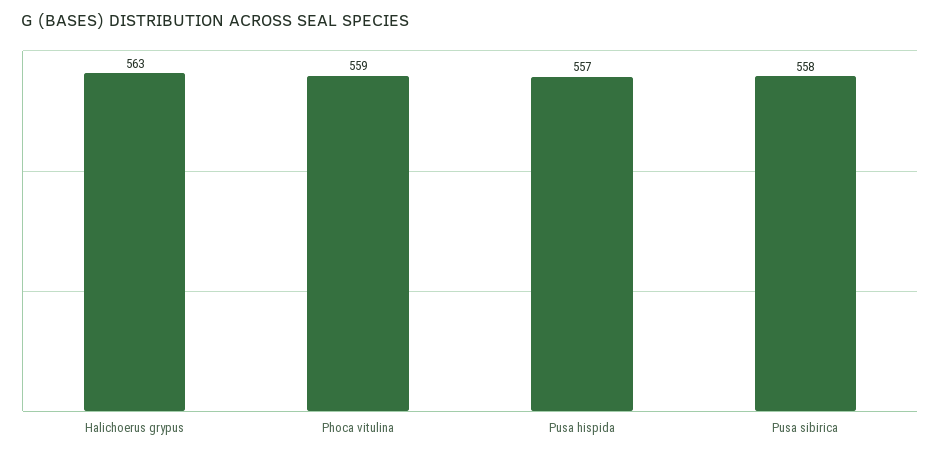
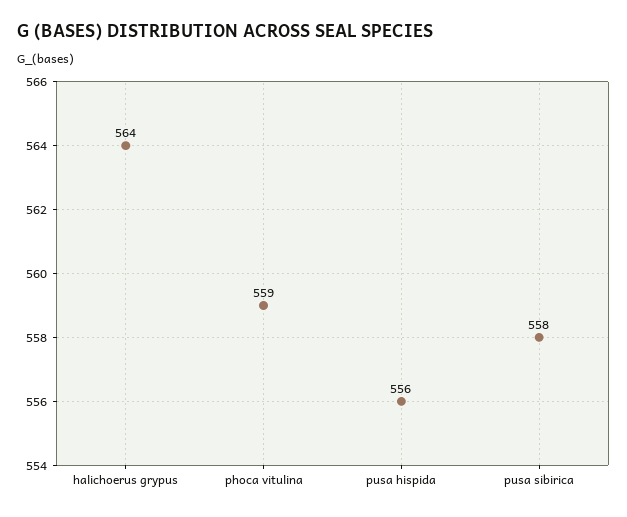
  {
-   "Halichoerus grypus": 563,
+   "Halichoerus grypus": 564,
    "Phoca vitulina": 559,
-   "Pusa hispida": 557,
+   "Pusa hispida": 556,
    "Pusa sibirica": 558
  }

